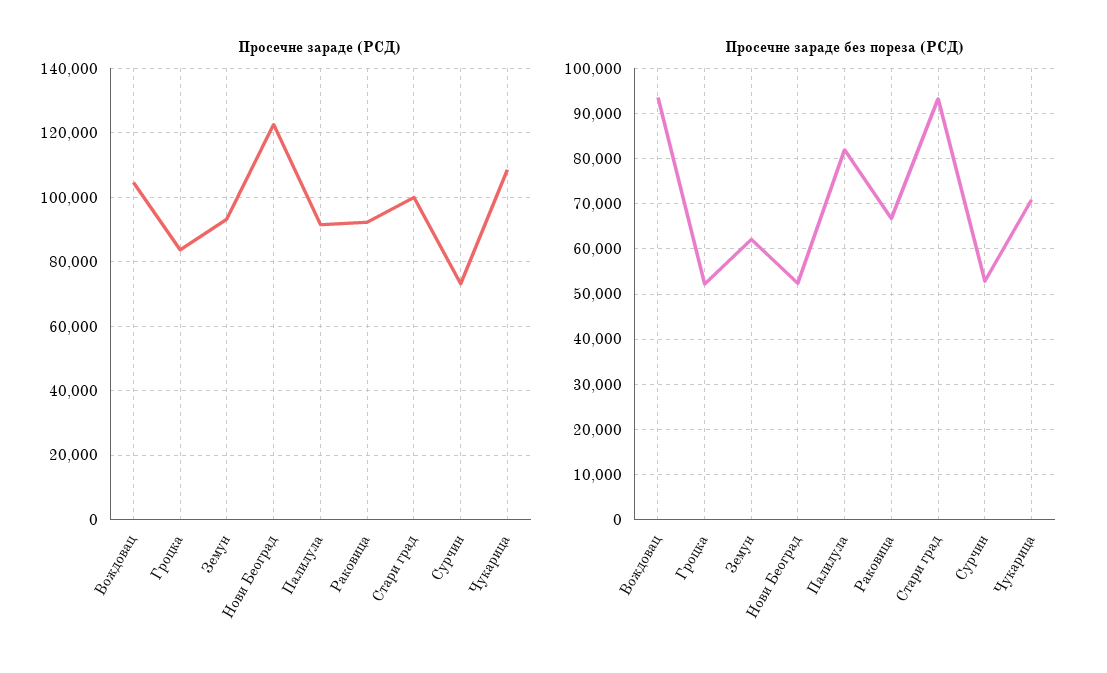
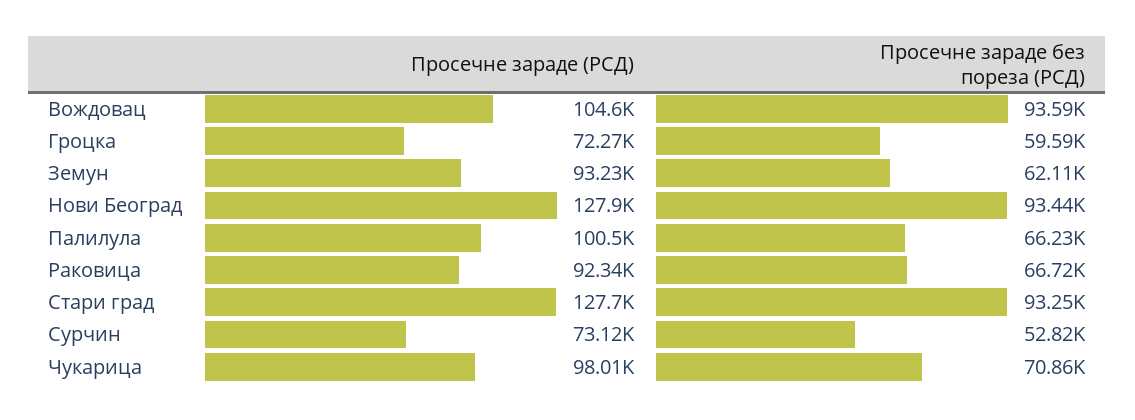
  {
    "Просечне зараде (РСД)": {
      "Вождовац": 104600,
-     "Гроцка": 84000,
+     "Гроцка": 72270,
      "Земун": 93230,
-     "Нови Београд": 122000,
+     "Нови Београд": 127900,
-     "Палилула": 92000,
+     "Палилула": 100500,
      "Раковица": 92340,
-     "Стари град": 100000,
+     "Стари град": 127700,
      "Сурчин": 73120,
-     "Чукарица": 108000
+     "Чукарица": 98010
    },
    "Просечне зараде без пореза (РСД)": {
      "Вождовац": 93590,
-     "Гроцка": 52000,
+     "Гроцка": 59590,
      "Земун": 62110,
-     "Нови Београд": 52000,
+     "Нови Београд": 93440,
-     "Палилула": 82000,
+     "Палилула": 66230,
      "Раковица": 66720,
      "Стари град": 93250,
      "Сурчин": 52820,
      "Чукарица": 70860
    }
  }

